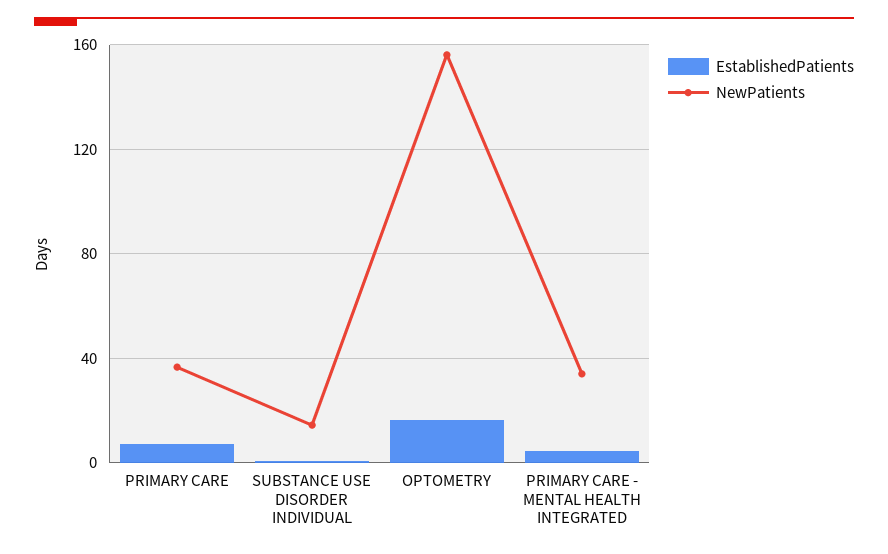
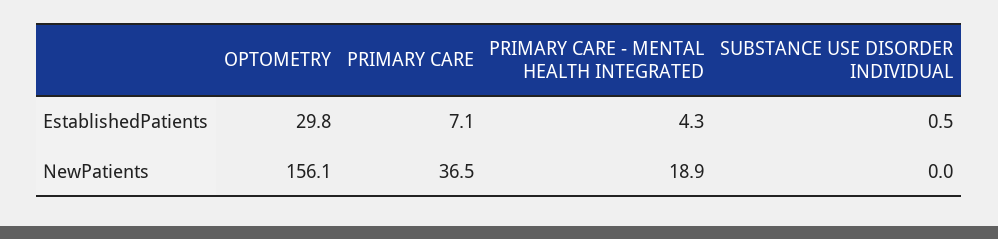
  {
    "EstablishedPatients": {
      "PRIMARY CARE": 7.1,
      "SUBSTANCE USE DISORDER INDIVIDUAL": 0.5,
-     "OPTOMETRY": 15,
+     "OPTOMETRY": 29.8,
      "PRIMARY CARE - MENTAL HEALTH INTEGRATED": 4.3
    },
    "NewPatients": {
      "PRIMARY CARE": 36.5,
-     "SUBSTANCE USE DISORDER INDIVIDUAL": 15,
+     "SUBSTANCE USE DISORDER INDIVIDUAL": 0,
      "OPTOMETRY": 156.1,
-     "PRIMARY CARE - MENTAL HEALTH INTEGRATED": 35
+     "PRIMARY CARE - MENTAL HEALTH INTEGRATED": 18.9
    }
  }

